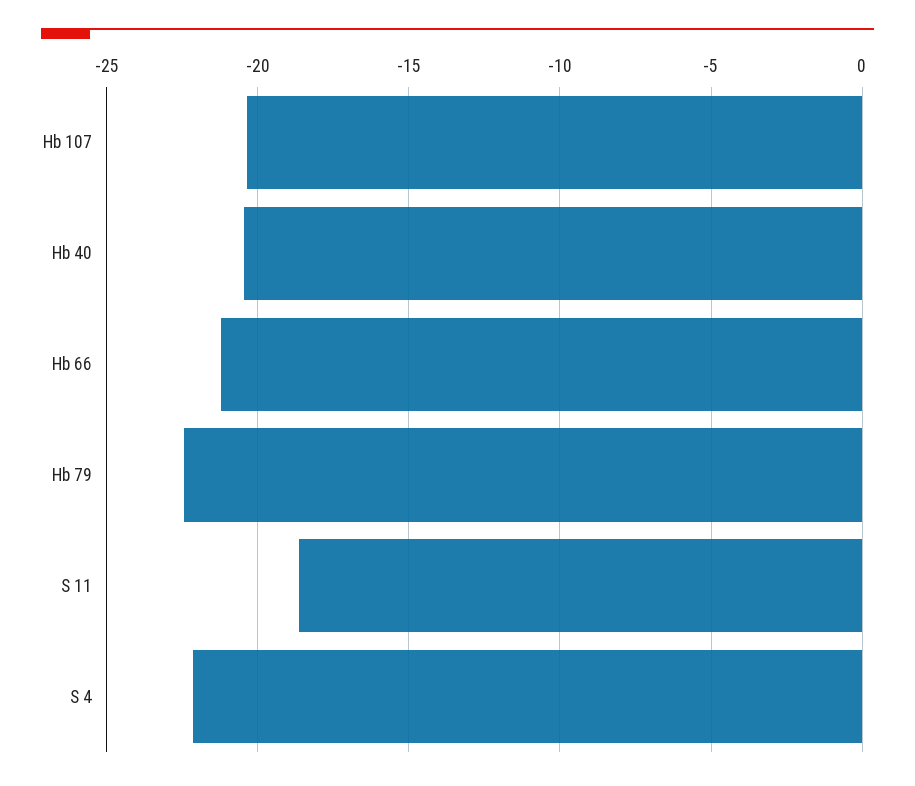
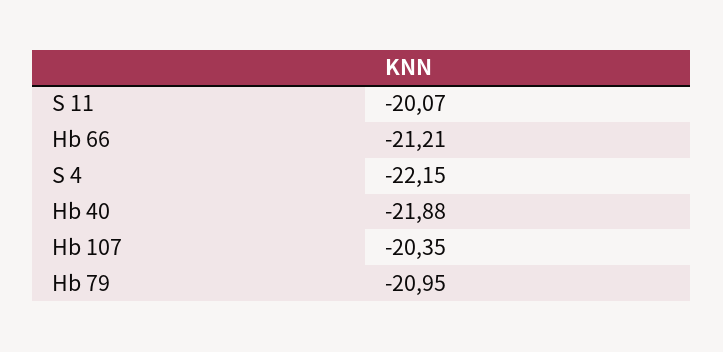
  {
    "Hb 107": -20.35,
-   "Hb 40": -20.5,
+   "Hb 40": -21.88,
    "Hb 66": -21.21,
-   "Hb 79": -22.5,
+   "Hb 79": -20.95,
-   "S 11": -18.5,
+   "S 11": -20.07,
    "S 4": -22.15
  }

